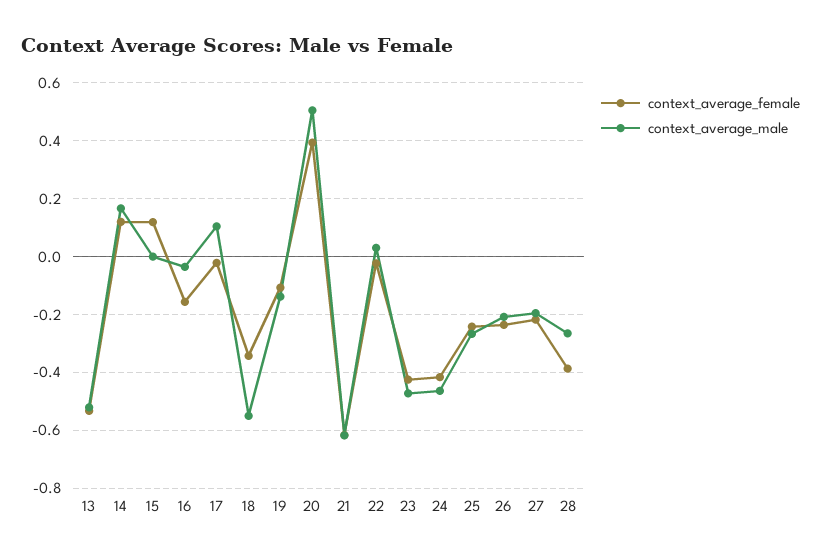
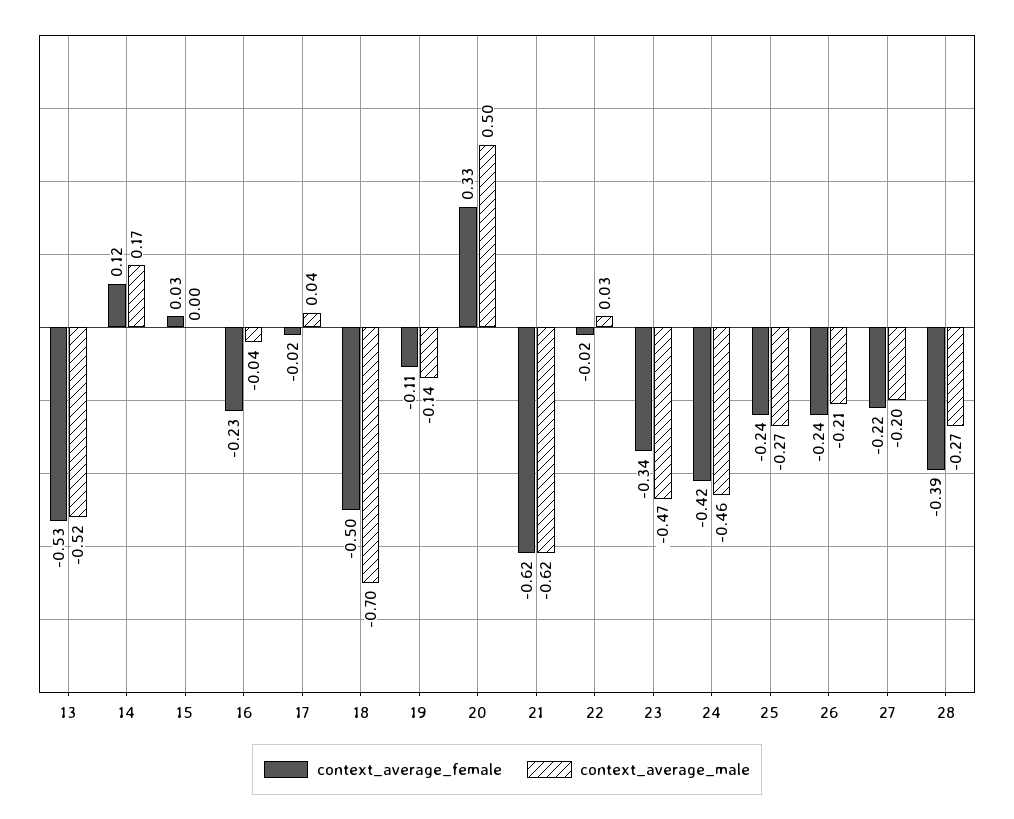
  {
    "context_average_female": {
      "13": -0.53,
      "14": 0.12,
-     "15": 0.125,
+     "15": 0.03,
-     "16": -0.15,
+     "16": -0.23,
      "17": -0.02,
-     "18": -0.35,
+     "18": -0.5,
      "19": -0.11,
-     "20": 0.4,
+     "20": 0.33,
      "21": -0.62,
      "22": -0.02,
-     "23": -0.425,
+     "23": -0.34,
      "24": -0.42,
      "25": -0.24,
      "26": -0.24,
      "27": -0.22,
      "28": -0.39
    },
    "context_average_male": {
      "13": -0.52,
      "14": 0.17,
      "15": 0,
      "16": -0.04,
-     "17": 0.1,
+     "17": 0.04,
-     "18": -0.55,
+     "18": -0.7,
      "19": -0.14,
      "20": 0.5,
      "21": -0.62,
      "22": 0.03,
      "23": -0.47,
      "24": -0.46,
      "25": -0.27,
      "26": -0.21,
      "27": -0.2,
      "28": -0.27
    }
  }

